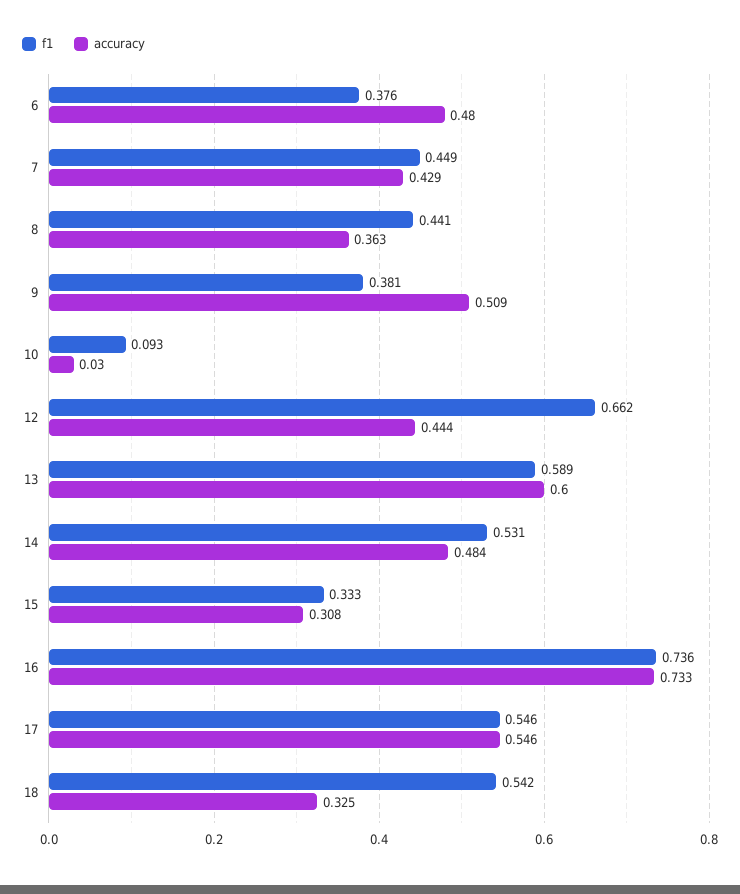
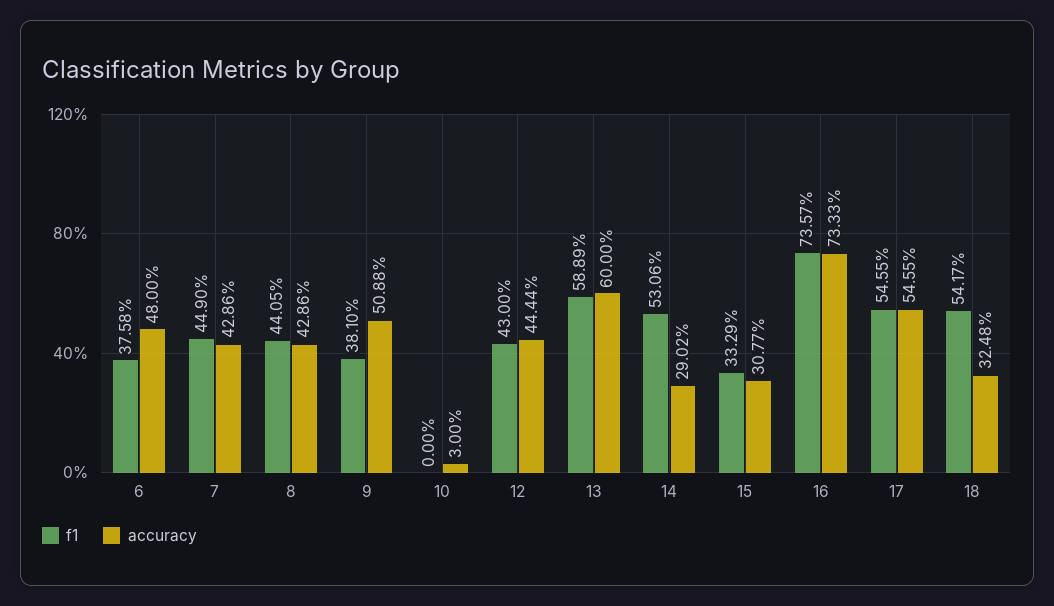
  {
    "f1": {
      "6": 0.3758,
      "7": 0.449,
      "8": 0.4405,
      "9": 0.381,
-     "10": 0.093,
+     "10": 0,
-     "12": 0.662,
+     "12": 0.43,
      "13": 0.5889,
      "14": 0.5306,
      "15": 0.3329,
      "16": 0.7357,
      "17": 0.5455,
      "18": 0.5417
    },
    "accuracy": {
      "6": 0.48,
      "7": 0.4286,
-     "8": 0.363,
+     "8": 0.4286,
      "9": 0.5088,
      "10": 0.03,
      "12": 0.4444,
      "13": 0.6,
-     "14": 0.484,
+     "14": 0.2902,
      "15": 0.3077,
      "16": 0.7333,
      "17": 0.5455,
      "18": 0.3248
    }
  }

